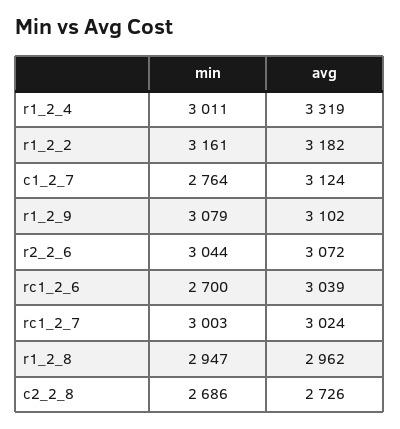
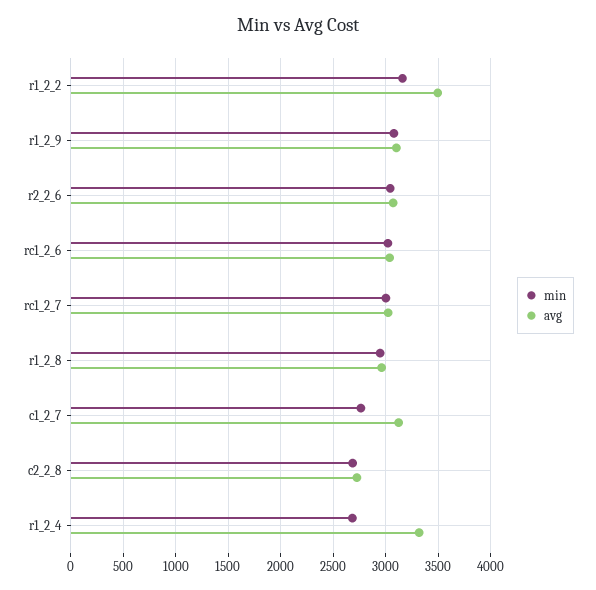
  {
    "min": {
-     "r1_2_4": 3011,
+     "r1_2_4": 2700,
      "r1_2_2": 3161,
      "c1_2_7": 2764,
      "r1_2_9": 3079,
      "r2_2_6": 3044,
-     "rc1_2_6": 2700,
+     "rc1_2_6": 3000,
      "rc1_2_7": 3003,
      "r1_2_8": 2947,
      "c2_2_8": 2686
    },
    "avg": {
      "r1_2_4": 3319,
-     "r1_2_2": 3182,
+     "r1_2_2": 3500,
      "c1_2_7": 3124,
      "r1_2_9": 3102,
      "r2_2_6": 3072,
      "rc1_2_6": 3039,
      "rc1_2_7": 3024,
      "r1_2_8": 2962,
      "c2_2_8": 2726
    }
  }

